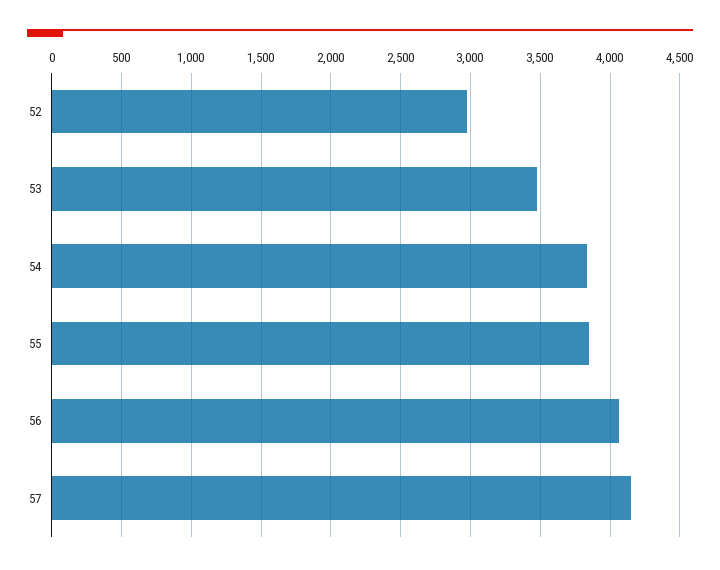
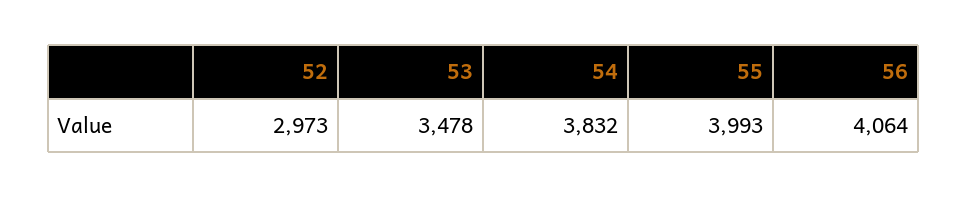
  {
    "52": 2973,
    "53": 3478,
    "54": 3832,
-   "55": 3850,
+   "55": 3993,
-   "56": 4064,
+   "56": 4064
-   "57": 4150
  }

